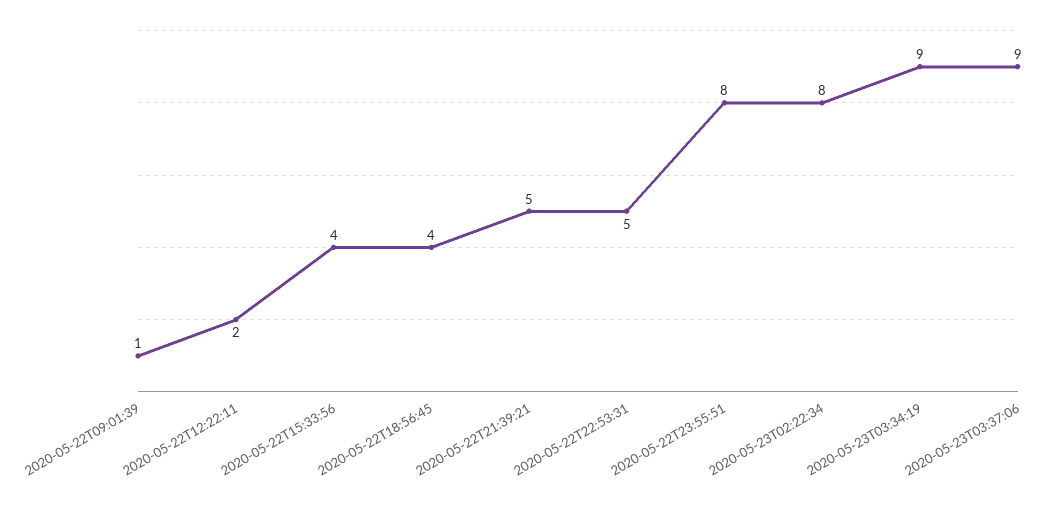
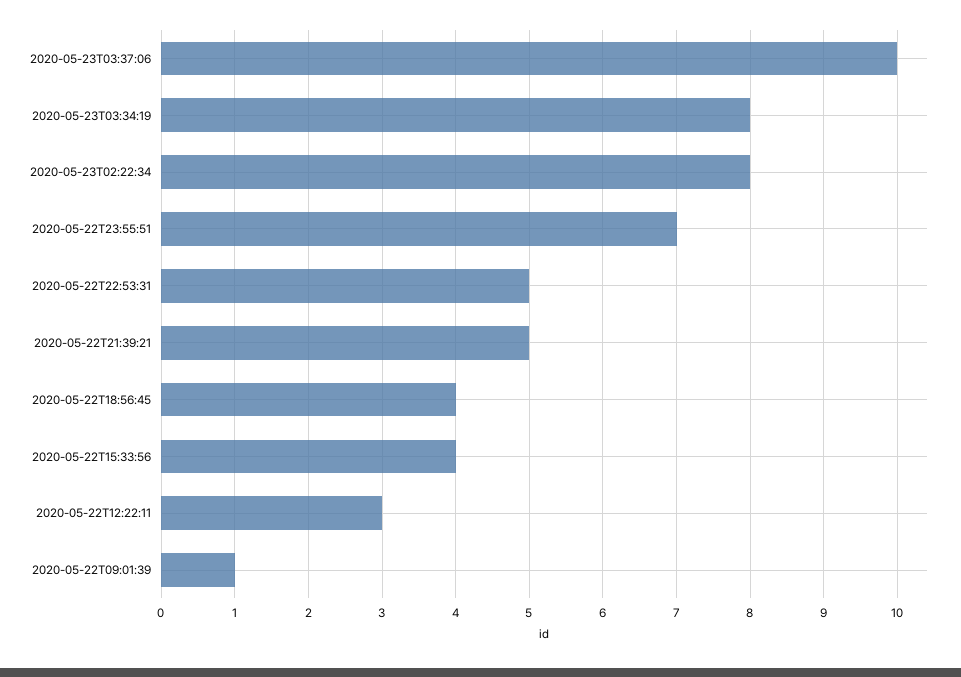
  {
    "2020-05-22T09:01:39": 1,
-   "2020-05-22T12:22:11": 2,
+   "2020-05-22T12:22:11": 3,
    "2020-05-22T15:33:56": 4,
    "2020-05-22T18:56:45": 4,
    "2020-05-22T21:39:21": 5,
    "2020-05-22T22:53:31": 5,
-   "2020-05-22T23:55:51": 8,
+   "2020-05-22T23:55:51": 7,
    "2020-05-23T02:22:34": 8,
-   "2020-05-23T03:34:19": 9,
+   "2020-05-23T03:34:19": 8,
-   "2020-05-23T03:37:06": 9
+   "2020-05-23T03:37:06": 10
  }

